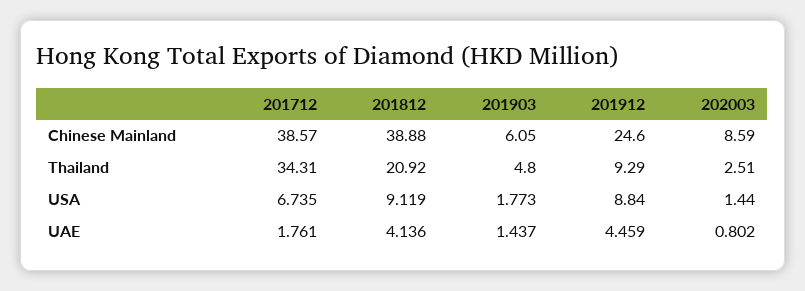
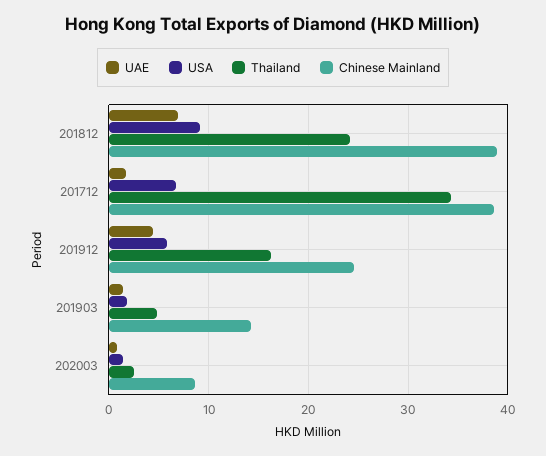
  {
    "Chinese Mainland": {
      "201712": 38.57,
      "201812": 38.88,
-     "201903": 6.05,
+     "201903": 14,
      "201912": 24.6,
      "202003": 8.59
    },
    "Thailand": {
      "201712": 34.31,
-     "201812": 20.92,
+     "201812": 24,
      "201903": 4.8,
-     "201912": 9.29,
+     "201912": 16,
      "202003": 2.51
    },
    "USA": {
      "201712": 6.735,
      "201812": 9.119,
      "201903": 1.773,
-     "201912": 8.84,
+     "201912": 6,
      "202003": 1.44
    },
    "UAE": {
      "201712": 1.761,
-     "201812": 4.136,
+     "201812": 7,
      "201903": 1.437,
      "201912": 4.459,
      "202003": 0.802
    }
  }

